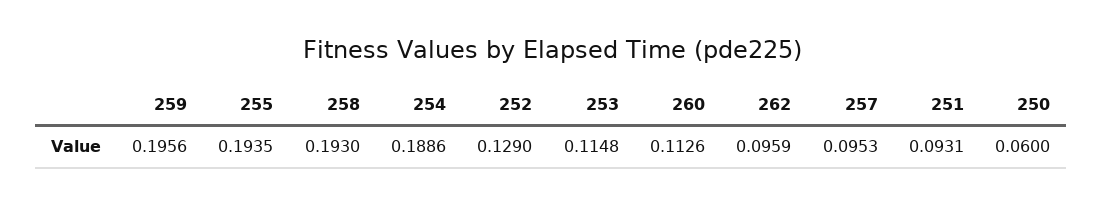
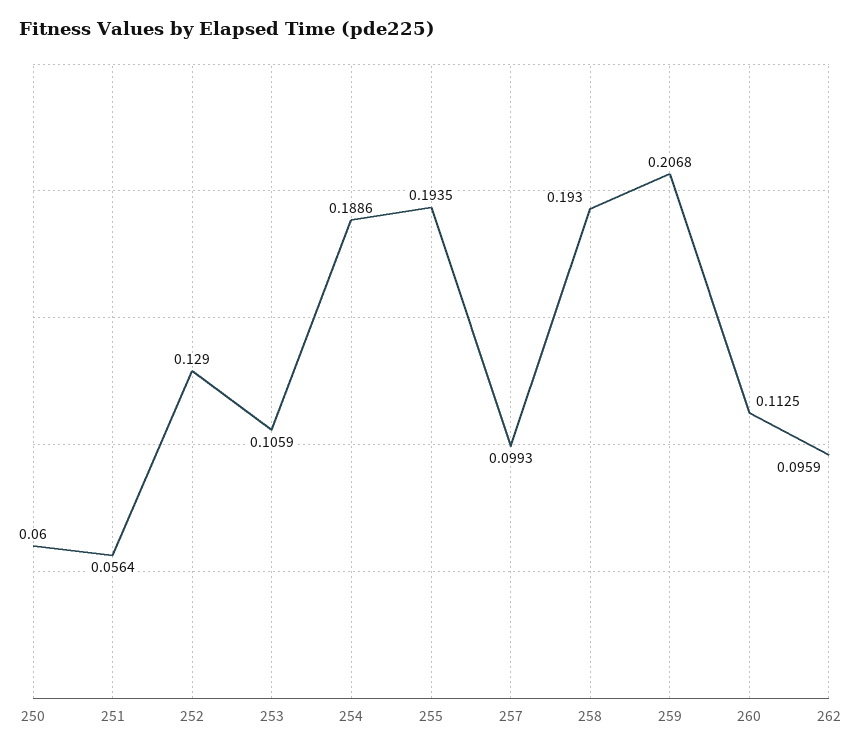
  {
-   "259": 0.1956,
+   "259": 0.2068,
    "255": 0.1935,
    "258": 0.193,
    "254": 0.1886,
    "252": 0.129,
-   "253": 0.1148,
+   "253": 0.1059,
-   "260": 0.1126,
+   "260": 0.1125,
    "262": 0.0959,
-   "257": 0.0953,
+   "257": 0.0993,
-   "251": 0.0931,
+   "251": 0.0564,
    "250": 0.06
  }

